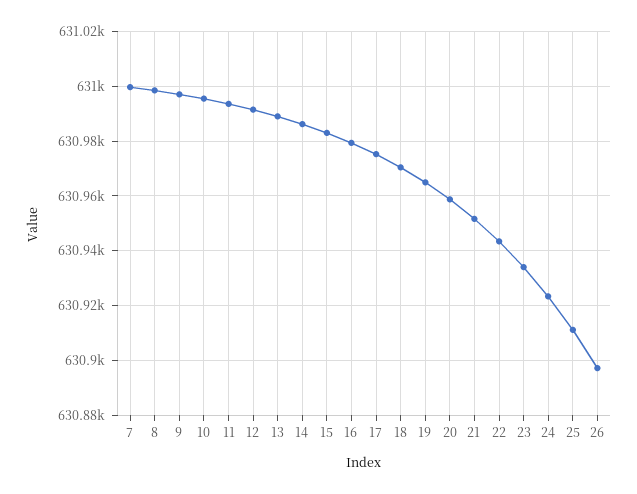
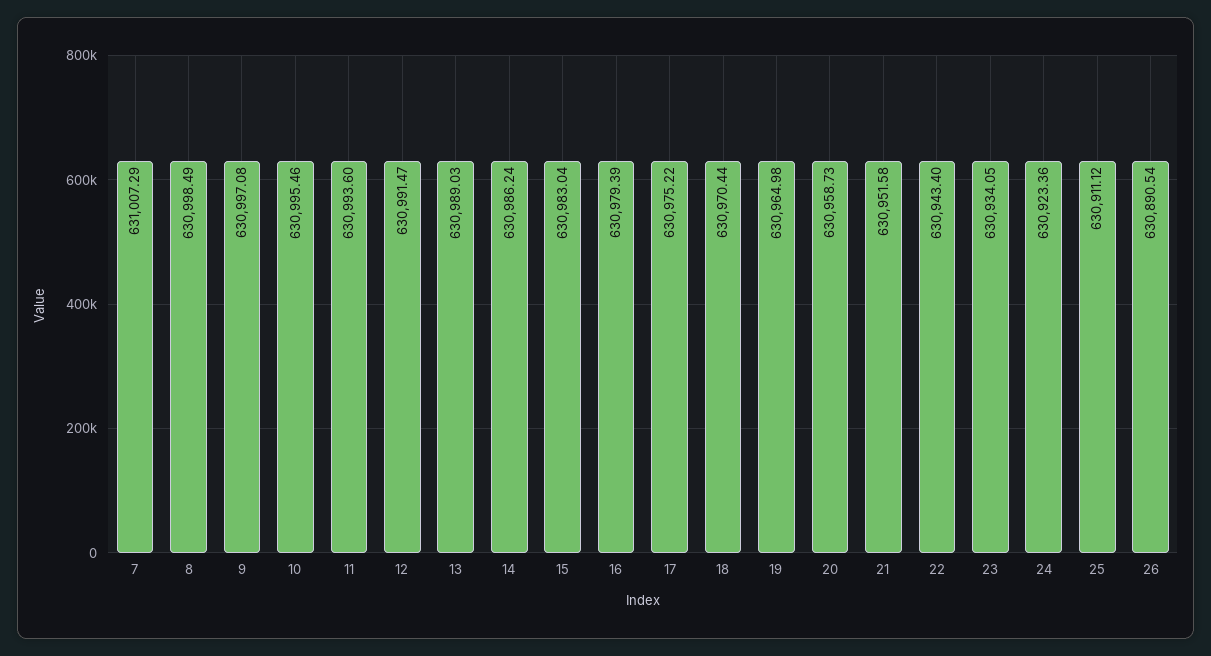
  {
-   "7": 631000,
+   "7": 631007.29,
    "8": 630998.49,
    "9": 630997.08,
    "10": 630995.46,
    "11": 630993.6,
    "12": 630991.47,
    "13": 630989.03,
    "14": 630986.24,
    "15": 630983.04,
    "16": 630979.39,
    "17": 630975.22,
    "18": 630970.44,
    "19": 630964.98,
    "20": 630958.73,
    "21": 630951.58,
    "22": 630943.4,
    "23": 630934.05,
    "24": 630923.36,
    "25": 630911.12,
-   "26": 630897.5
+   "26": 630890.54
  }

